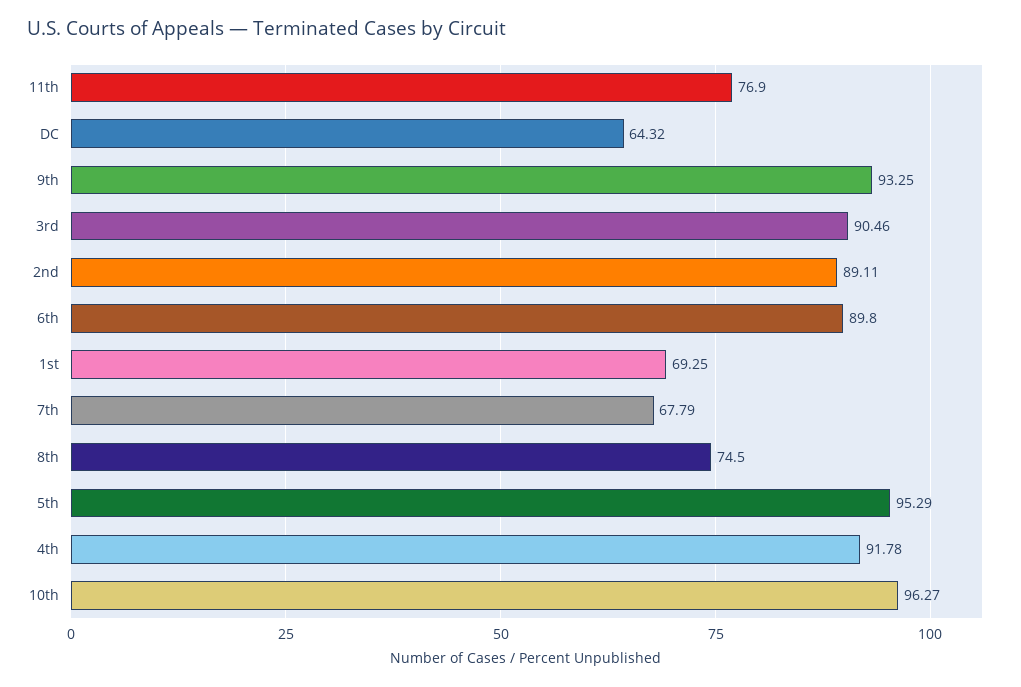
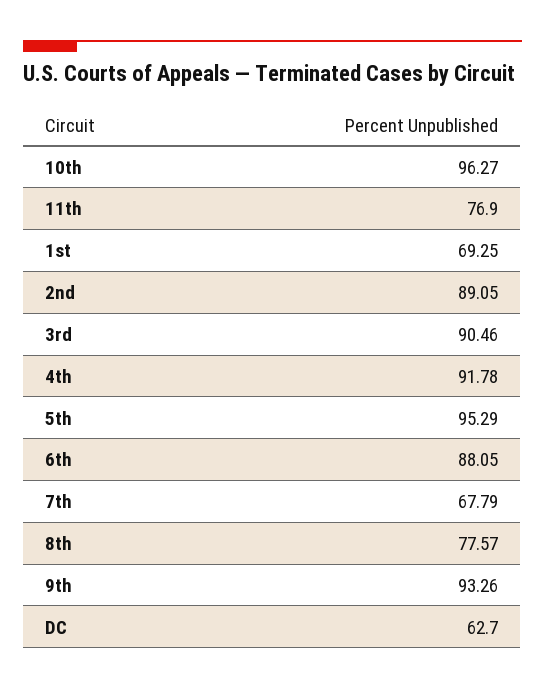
  {
    "11th": 76.9,
-   "DC": 64.32,
+   "DC": 62.7,
-   "9th": 93.25,
+   "9th": 93.26,
    "3rd": 90.46,
-   "2nd": 89.11,
+   "2nd": 89.05,
-   "6th": 89.8,
+   "6th": 88.05,
    "1st": 69.25,
    "7th": 67.79,
-   "8th": 74.5,
+   "8th": 77.57,
    "5th": 95.29,
    "4th": 91.78,
    "10th": 96.27
  }

